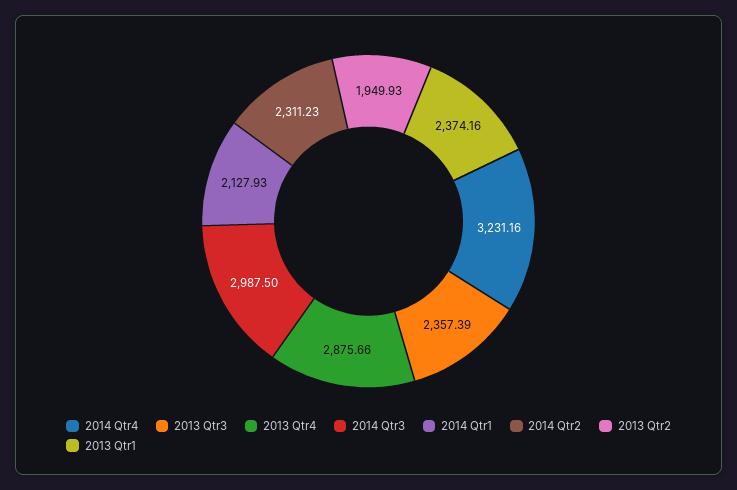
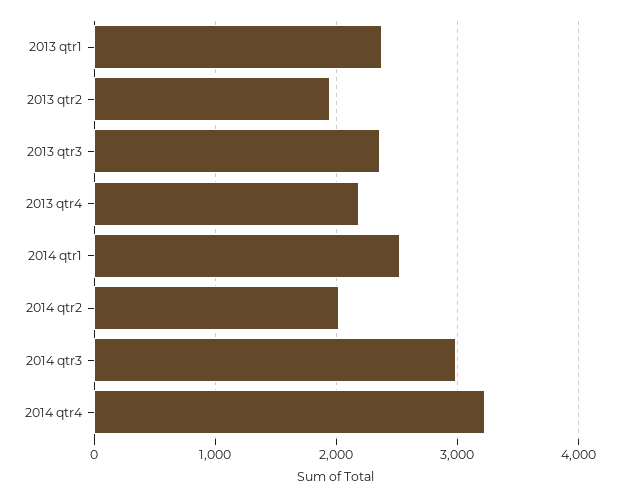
  {
    "2014 Qtr4": 3231.16,
    "2013 Qtr3": 2357.39,
-   "2013 Qtr4": 2875.66,
+   "2013 Qtr4": 2200,
    "2014 Qtr3": 2987.5,
-   "2014 Qtr1": 2127.93,
+   "2014 Qtr1": 2500,
-   "2014 Qtr2": 2311.23,
+   "2014 Qtr2": 2000,
    "2013 Qtr2": 1949.93,
    "2013 Qtr1": 2374.16
  }

